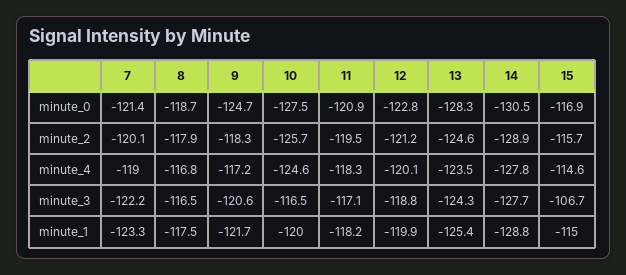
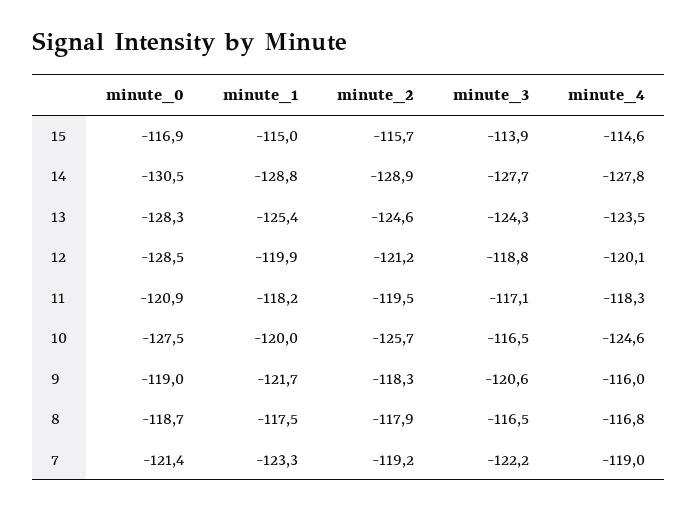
  {
    "7": {
      "minute_0": -121.4,
-     "minute_2": -120.1,
+     "minute_2": -119.2,
      "minute_4": -119,
      "minute_3": -122.2,
      "minute_1": -123.3
    },
    "8": {
      "minute_0": -118.7,
      "minute_2": -117.9,
      "minute_4": -116.8,
      "minute_3": -116.5,
      "minute_1": -117.5
    },
    "9": {
-     "minute_0": -124.7,
+     "minute_0": -119,
      "minute_2": -118.3,
-     "minute_4": -117.2,
+     "minute_4": -116,
      "minute_3": -120.6,
      "minute_1": -121.7
    },
    "10": {
      "minute_0": -127.5,
      "minute_2": -125.7,
      "minute_4": -124.6,
      "minute_3": -116.5,
      "minute_1": -120
    },
    "11": {
      "minute_0": -120.9,
      "minute_2": -119.5,
      "minute_4": -118.3,
      "minute_3": -117.1,
      "minute_1": -118.2
    },
    "12": {
-     "minute_0": -122.8,
+     "minute_0": -128.5,
      "minute_2": -121.2,
      "minute_4": -120.1,
      "minute_3": -118.8,
      "minute_1": -119.9
    },
    "13": {
      "minute_0": -128.3,
      "minute_2": -124.6,
      "minute_4": -123.5,
      "minute_3": -124.3,
      "minute_1": -125.4
    },
    "14": {
      "minute_0": -130.5,
      "minute_2": -128.9,
      "minute_4": -127.8,
      "minute_3": -127.7,
      "minute_1": -128.8
    },
    "15": {
      "minute_0": -116.9,
      "minute_2": -115.7,
      "minute_4": -114.6,
-     "minute_3": -106.7,
+     "minute_3": -113.9,
      "minute_1": -115
    }
  }

